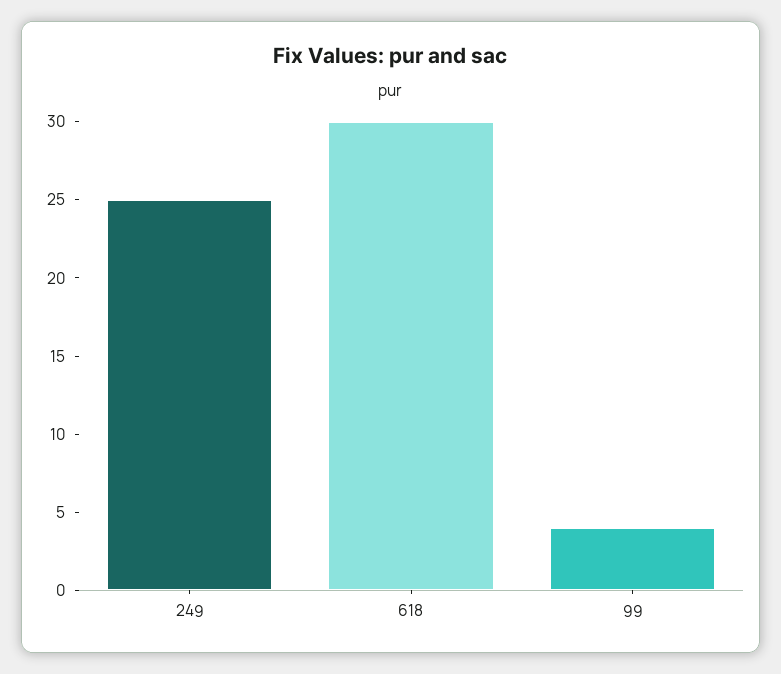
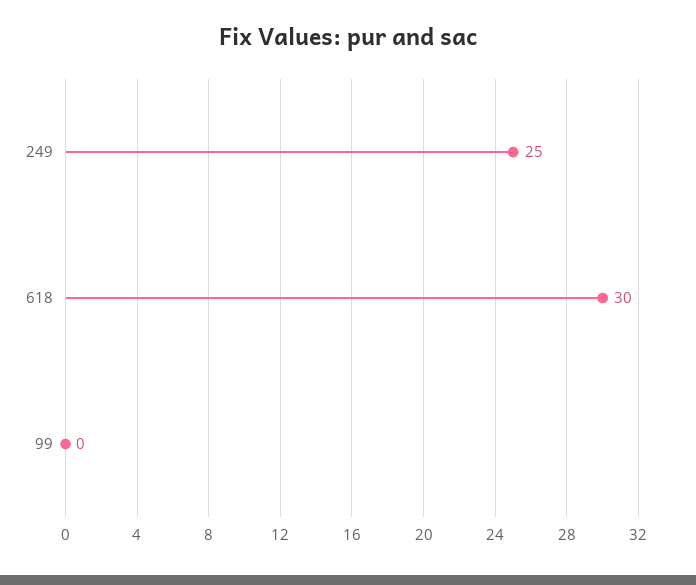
  {
    "249": 25,
    "618": 30,
-   "99": 4
+   "99": 0
  }

